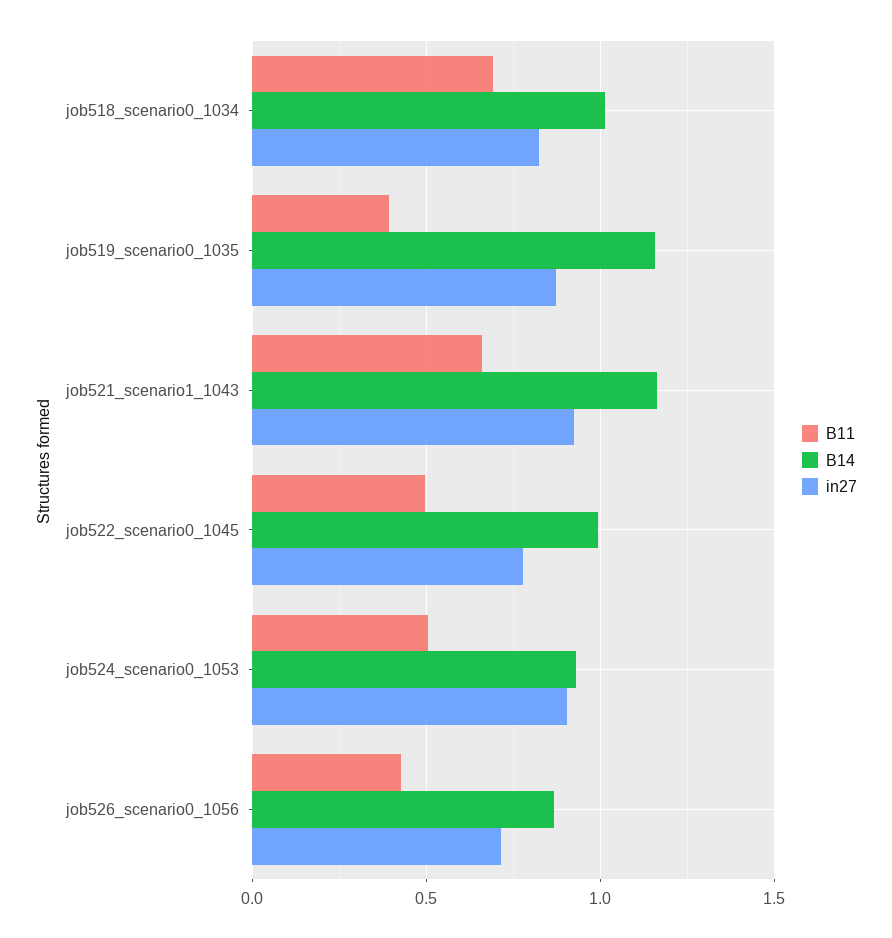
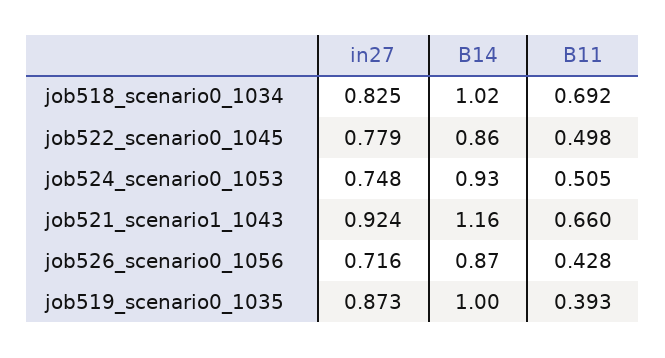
  {
    "B11": {
      "job518_scenario0_1034": 0.692,
      "job519_scenario0_1035": 0.393,
      "job521_scenario1_1043": 0.66,
      "job522_scenario0_1045": 0.498,
      "job524_scenario0_1053": 0.505,
      "job526_scenario0_1056": 0.428
    },
    "B14": {
      "job518_scenario0_1034": 1.02,
-     "job519_scenario0_1035": 1.15,
+     "job519_scenario0_1035": 1,
      "job521_scenario1_1043": 1.16,
-     "job522_scenario0_1045": 1,
+     "job522_scenario0_1045": 0.86,
      "job524_scenario0_1053": 0.93,
      "job526_scenario0_1056": 0.87
    },
    "in27": {
      "job518_scenario0_1034": 0.825,
      "job519_scenario0_1035": 0.873,
      "job521_scenario1_1043": 0.924,
      "job522_scenario0_1045": 0.779,
-     "job524_scenario0_1053": 0.9,
+     "job524_scenario0_1053": 0.748,
      "job526_scenario0_1056": 0.716
    }
  }

